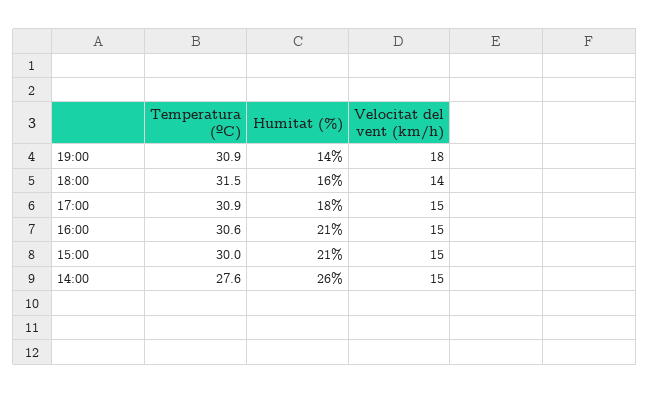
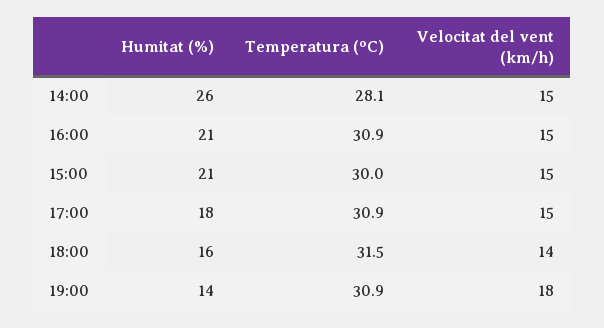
  {
    "Temperatura (ºC)": {
      "19:00": 30.9,
      "18:00": 31.5,
      "17:00": 30.9,
-     "16:00": 30.6,
+     "16:00": 30.9,
      "15:00": 30,
-     "14:00": 27.6
+     "14:00": 28.1
    },
    "Humitat (%)": {
      "19:00": 14,
      "18:00": 16,
      "17:00": 18,
      "16:00": 21,
      "15:00": 21,
      "14:00": 26
    },
    "Velocitat del vent (km/h)": {
      "19:00": 18,
      "18:00": 14,
      "17:00": 15,
      "16:00": 15,
      "15:00": 15,
      "14:00": 15
    }
  }

